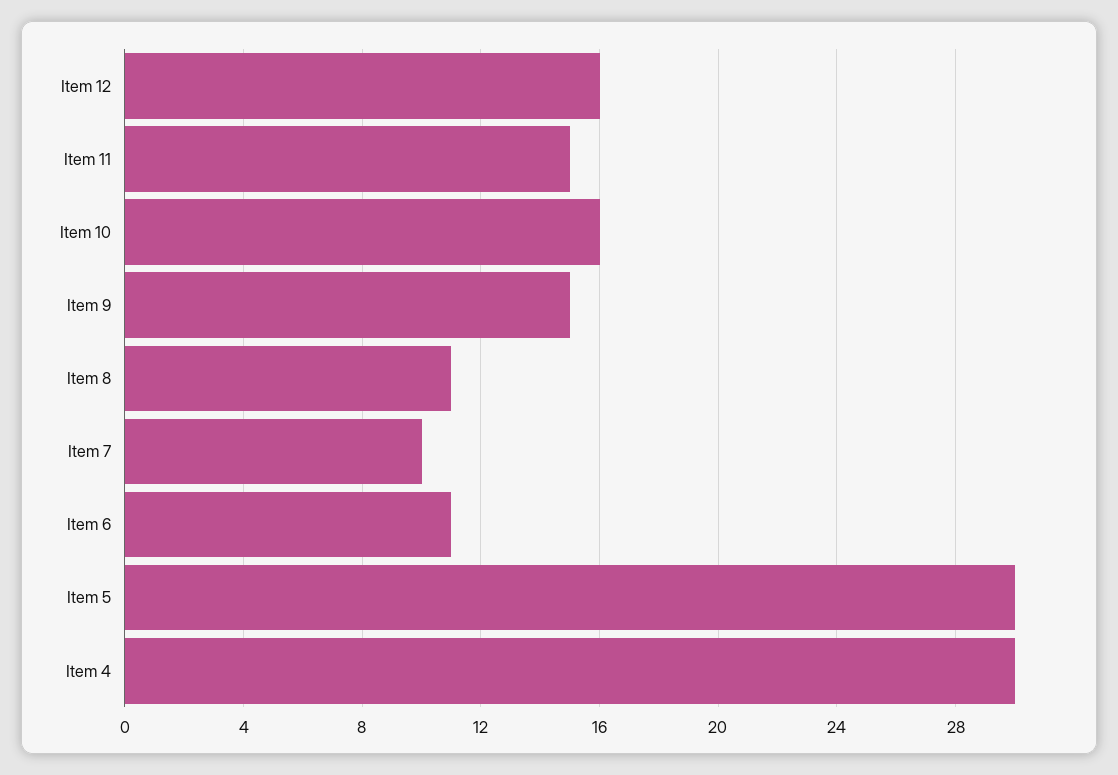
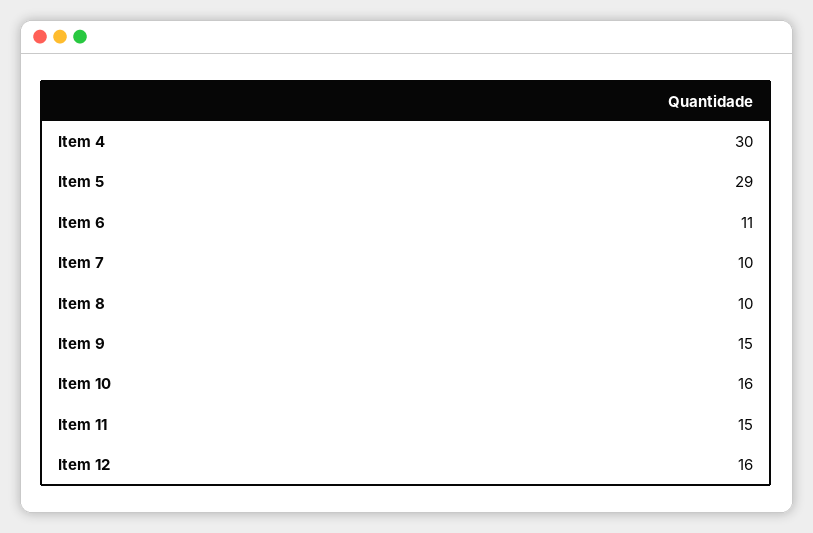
  {
    "Item 12": 16,
    "Item 11": 15,
    "Item 10": 16,
    "Item 9": 15,
-   "Item 8": 11,
+   "Item 8": 10,
    "Item 7": 10,
    "Item 6": 11,
-   "Item 5": 30,
+   "Item 5": 29,
    "Item 4": 30
  }

